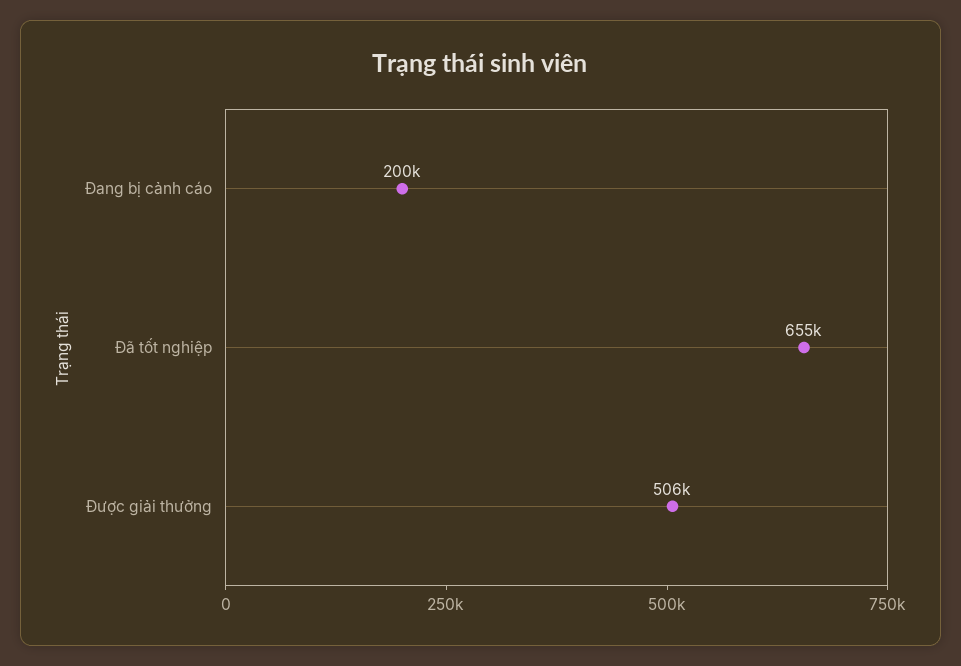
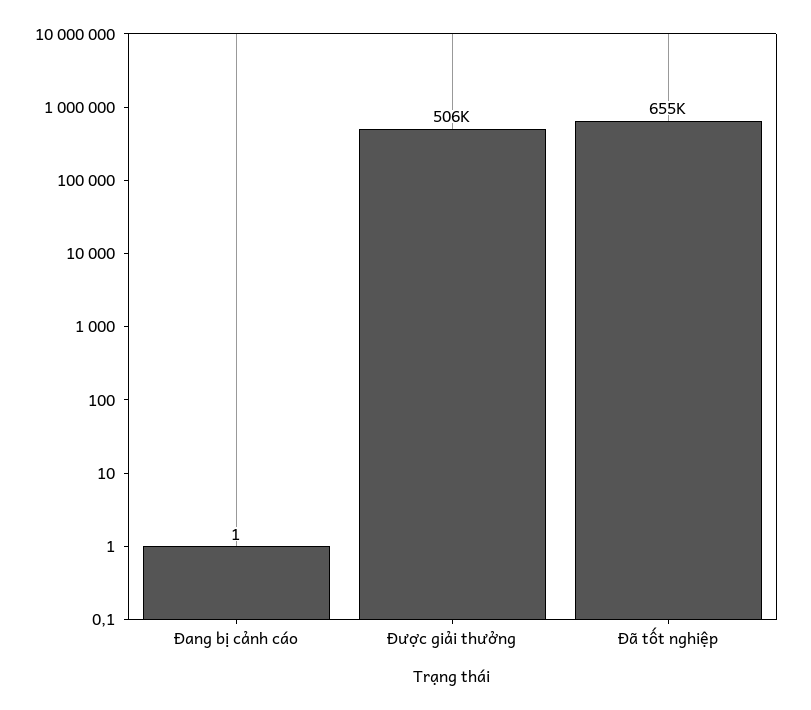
  {
-   "Đang bị cảnh cáo": 200000,
+   "Đang bị cảnh cáo": 1,
    "Đã tốt nghiệp": 655000,
    "Được giải thưởng": 506000
  }

